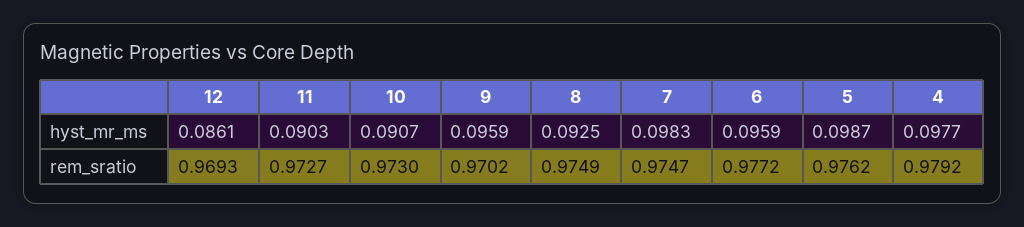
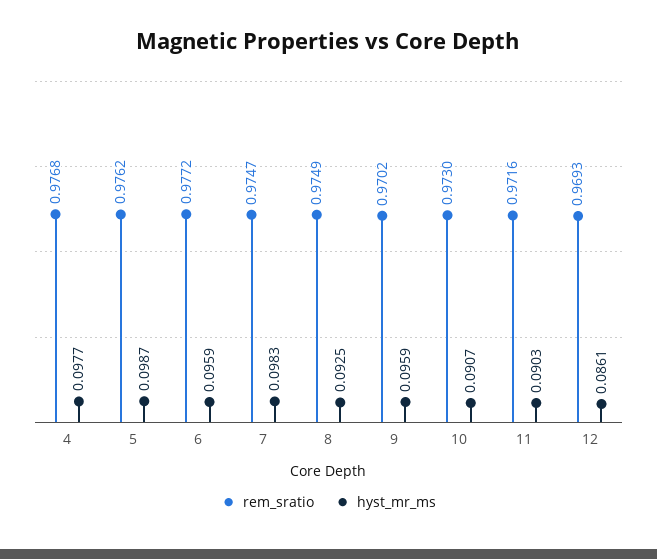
  {
    "hyst_mr_ms": {
      "12": 0.0861,
      "11": 0.0903,
      "10": 0.0907,
      "9": 0.0959,
      "8": 0.0925,
      "7": 0.0983,
      "6": 0.0959,
      "5": 0.0987,
      "4": 0.0977
    },
    "rem_sratio": {
      "12": 0.9693,
-     "11": 0.9727,
+     "11": 0.9716,
      "10": 0.973,
      "9": 0.9702,
      "8": 0.9749,
      "7": 0.9747,
      "6": 0.9772,
      "5": 0.9762,
-     "4": 0.9792
+     "4": 0.9768
    }
  }

